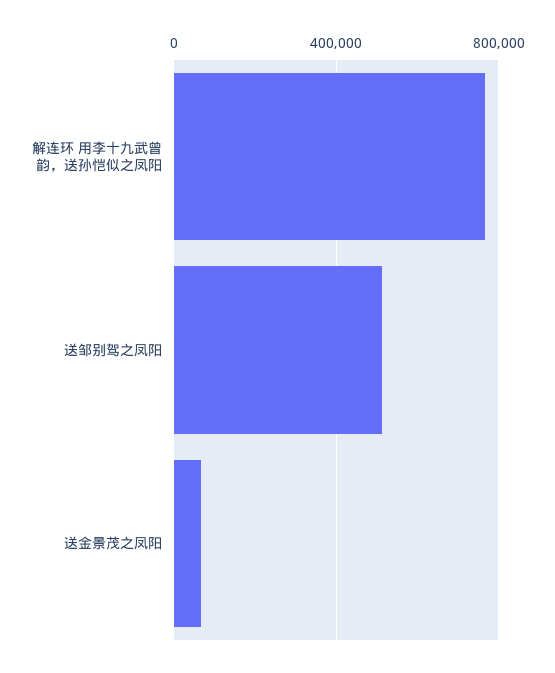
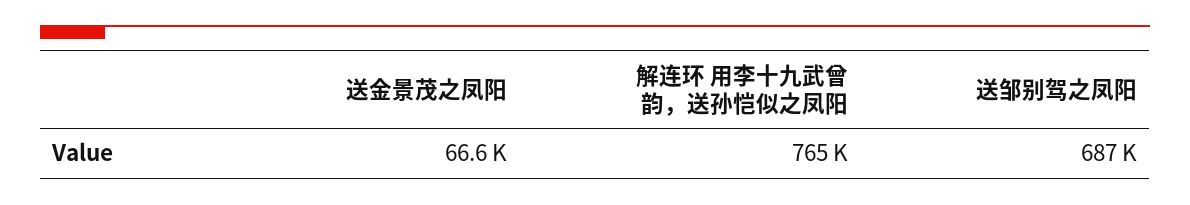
  {
    "解连环 用李十九武曾韵，送孙恺似之凤阳": 765000,
-   "送邹别驾之凤阳": 500000,
+   "送邹别驾之凤阳": 687000,
    "送金景茂之凤阳": 66600
  }

